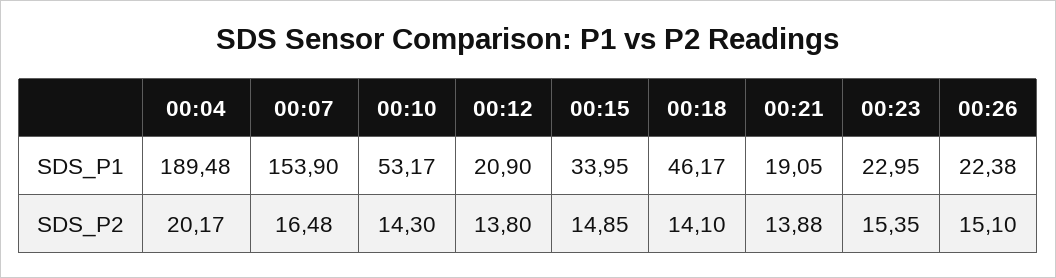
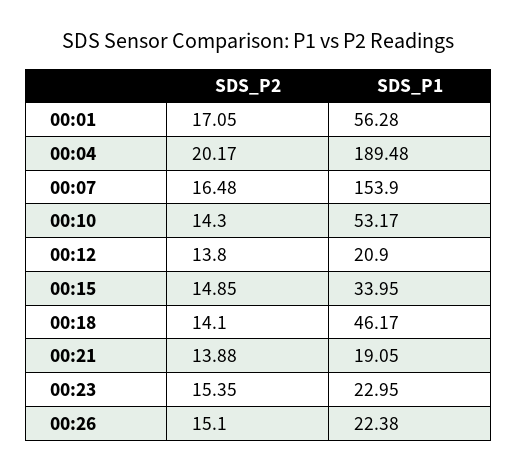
  {
    "00:04": {
      "SDS_P1": 189.48,
      "SDS_P2": 20.17
    },
    "00:07": {
      "SDS_P1": 153.9,
      "SDS_P2": 16.48
    },
    "00:10": {
      "SDS_P1": 53.17,
      "SDS_P2": 14.3
    },
    "00:12": {
      "SDS_P1": 20.9,
      "SDS_P2": 13.8
    },
    "00:15": {
      "SDS_P1": 33.95,
      "SDS_P2": 14.85
    },
    "00:18": {
      "SDS_P1": 46.17,
      "SDS_P2": 14.1
    },
    "00:21": {
      "SDS_P1": 19.05,
      "SDS_P2": 13.88
    },
    "00:23": {
      "SDS_P1": 22.95,
      "SDS_P2": 15.35
    },
    "00:26": {
      "SDS_P1": 22.38,
      "SDS_P2": 15.1
-   }
+   },
+   "00:01": {
+     "SDS_P2": 17.05,
+     "SDS_P1": 56.28
+   }
  }

